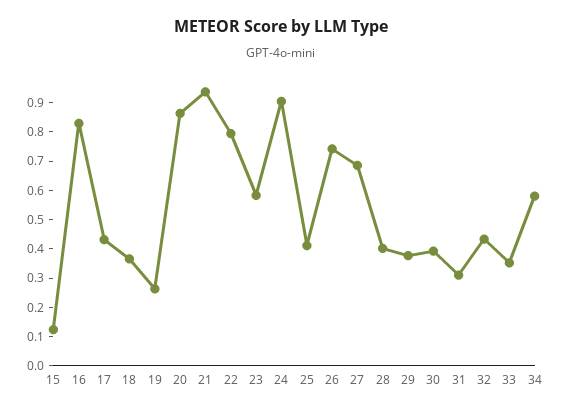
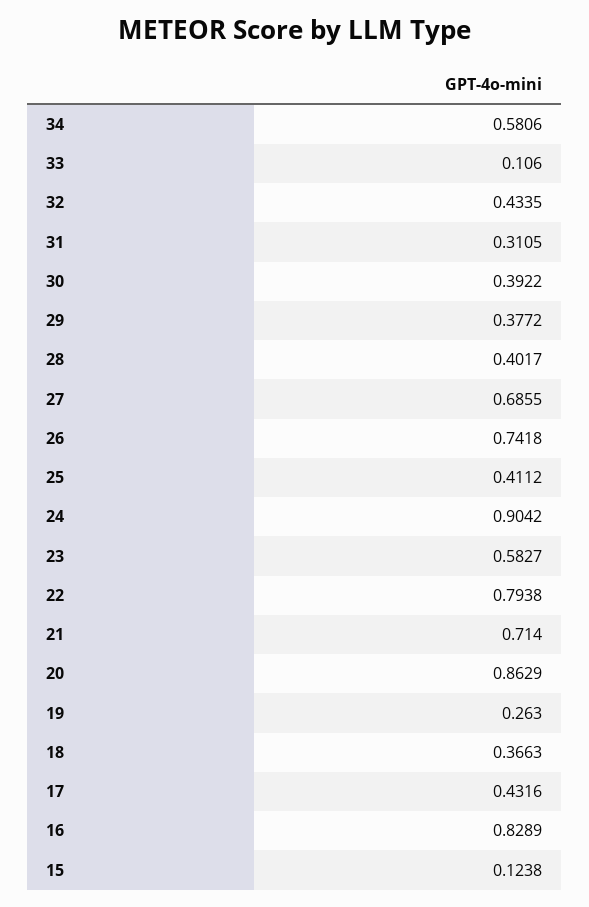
  {
    "15": 0.1238,
    "16": 0.8289,
    "17": 0.4316,
    "18": 0.3663,
    "19": 0.263,
    "20": 0.8629,
-   "21": 0.95,
+   "21": 0.714,
    "22": 0.7938,
    "23": 0.5827,
    "24": 0.9042,
    "25": 0.4112,
    "26": 0.7418,
    "27": 0.6855,
    "28": 0.4017,
    "29": 0.3772,
    "30": 0.3922,
    "31": 0.3105,
    "32": 0.4335,
-   "33": 0.35,
+   "33": 0.106,
    "34": 0.5806
  }

